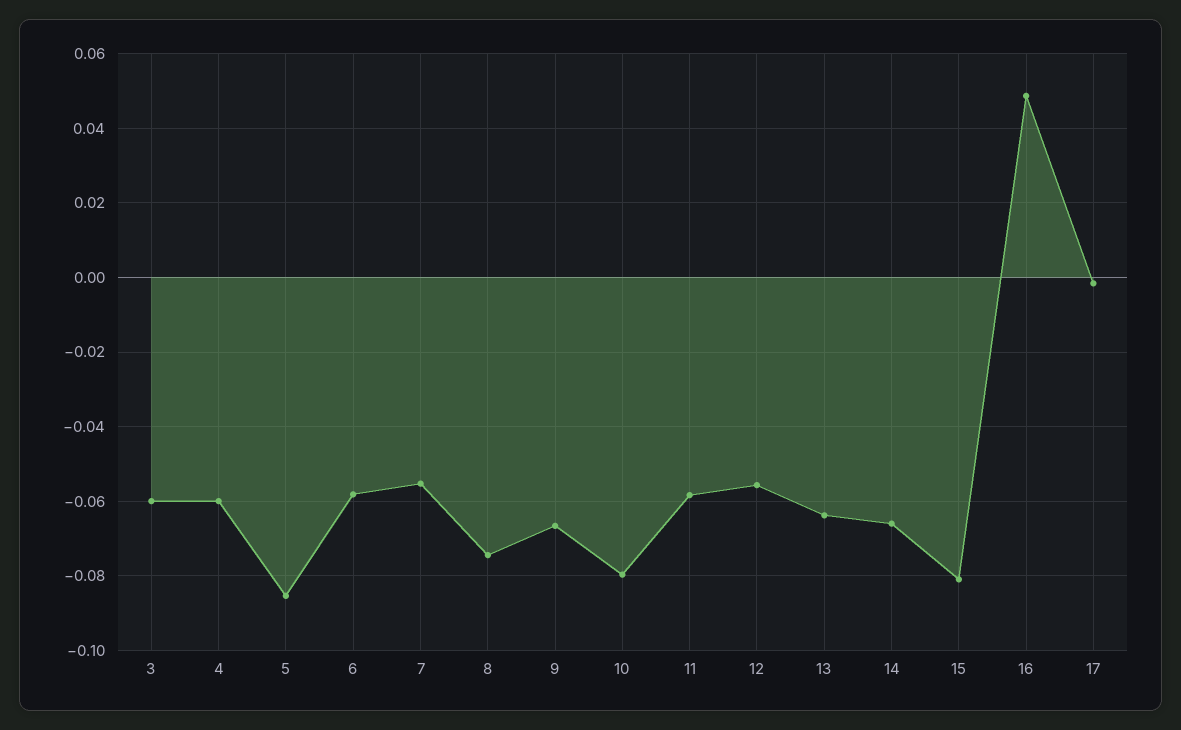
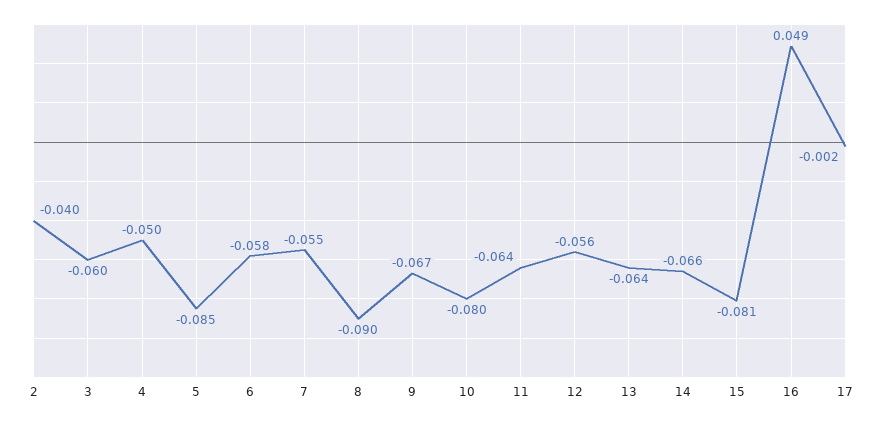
  {
    "3": -0.06,
-   "4": -0.06,
+   "4": -0.05,
    "5": -0.085,
    "6": -0.058,
    "7": -0.055,
-   "8": -0.074,
+   "8": -0.09,
    "9": -0.067,
    "10": -0.08,
-   "11": -0.058,
+   "11": -0.064,
    "12": -0.056,
    "13": -0.064,
    "14": -0.066,
    "15": -0.081,
    "16": 0.049,
-   "17": -0.002
+   "17": -0.002,
+   "2": -0.04
  }

